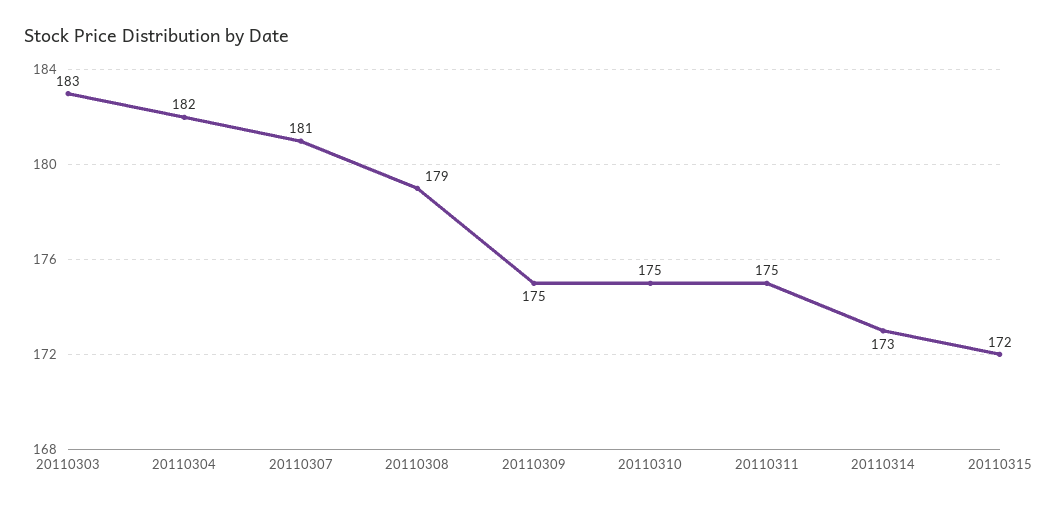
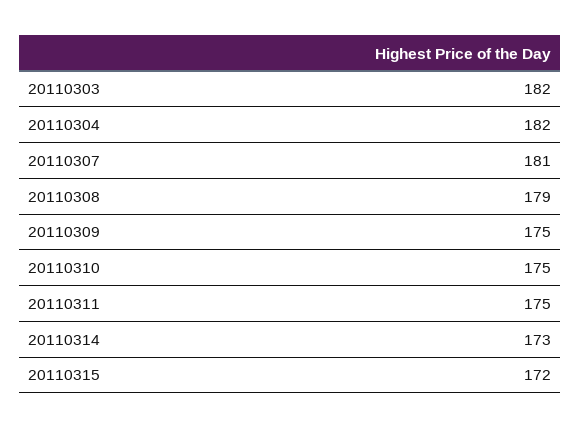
  {
-   "20110303": 183,
+   "20110303": 182,
    "20110304": 182,
    "20110307": 181,
    "20110308": 179,
    "20110309": 175,
    "20110310": 175,
    "20110311": 175,
    "20110314": 173,
    "20110315": 172
  }

